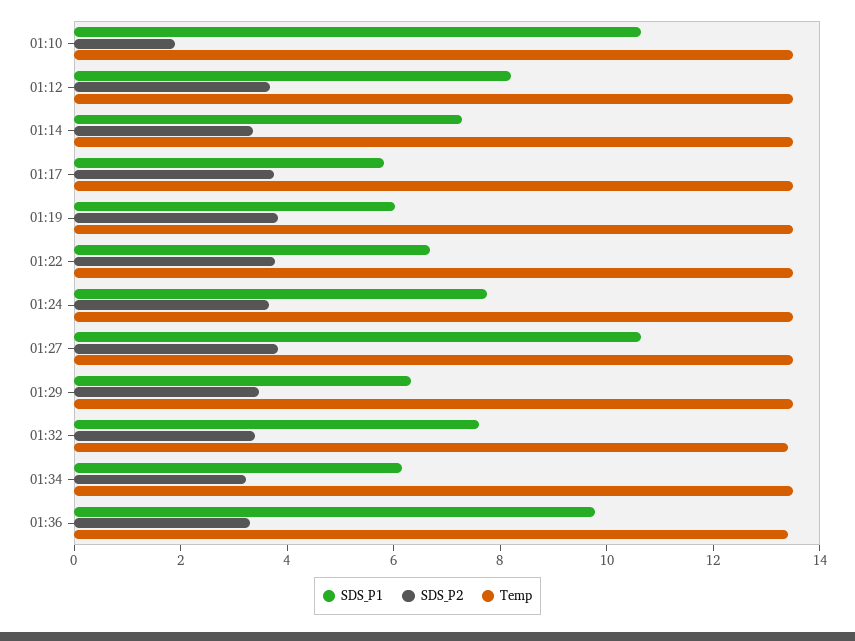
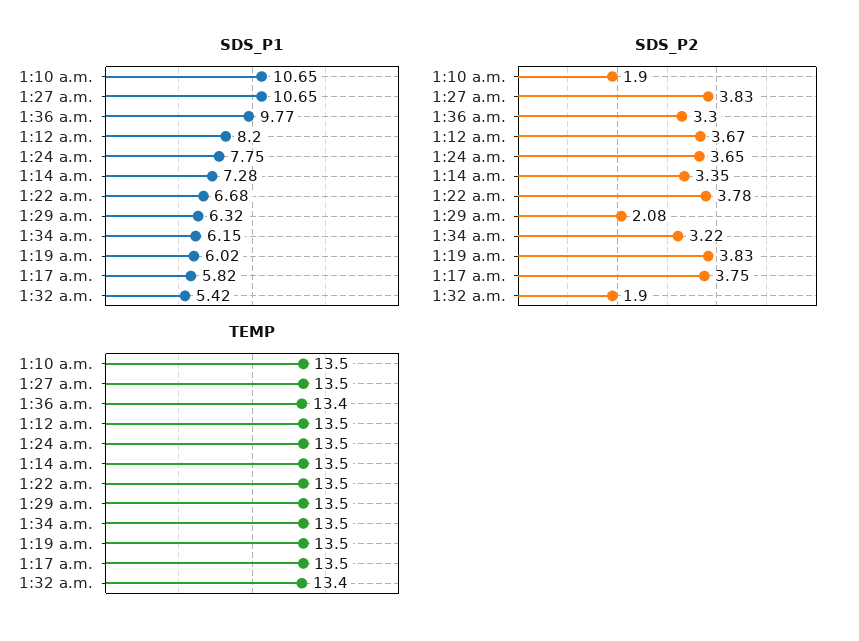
  {
    "SDS_P1": {
      "01:10": 10.65,
      "01:12": 8.2,
      "01:14": 7.28,
      "01:17": 5.82,
      "01:19": 6.02,
      "01:22": 6.68,
      "01:24": 7.75,
      "01:27": 10.65,
      "01:29": 6.32,
-     "01:32": 7.5,
+     "01:32": 5.42,
      "01:34": 6.15,
      "01:36": 9.77
    },
    "SDS_P2": {
      "01:10": 1.9,
      "01:12": 3.67,
      "01:14": 3.35,
      "01:17": 3.75,
      "01:19": 3.83,
      "01:22": 3.78,
      "01:24": 3.65,
      "01:27": 3.83,
-     "01:29": 3.5,
+     "01:29": 2.08,
-     "01:32": 3.5,
+     "01:32": 1.9,
      "01:34": 3.22,
      "01:36": 3.3
    },
    "Temp": {
      "01:10": 13.5,
      "01:12": 13.5,
      "01:14": 13.5,
      "01:17": 13.5,
      "01:19": 13.5,
      "01:22": 13.5,
      "01:24": 13.5,
      "01:27": 13.5,
      "01:29": 13.5,
      "01:32": 13.4,
      "01:34": 13.5,
      "01:36": 13.4
    }
  }

